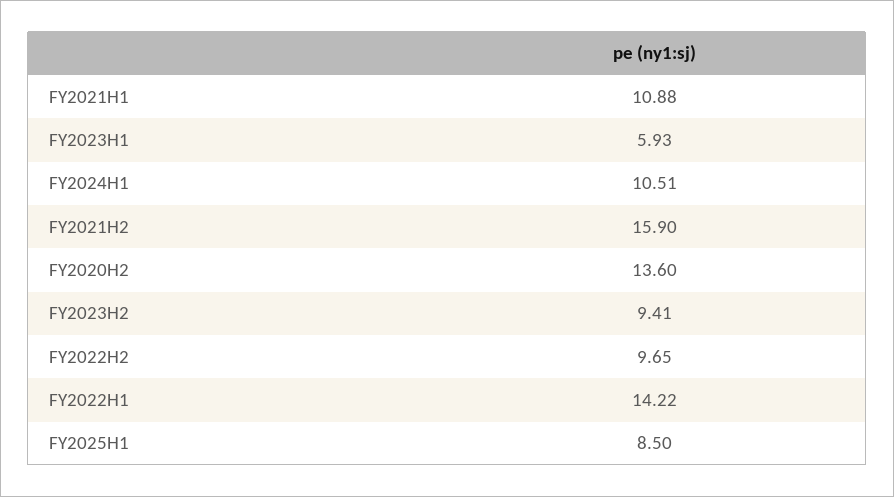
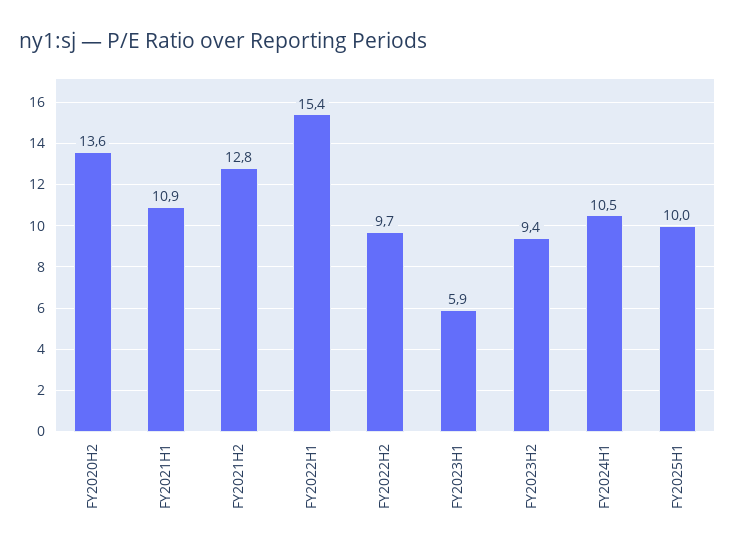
  {
    "FY2021H1": 10.88,
    "FY2023H1": 5.93,
    "FY2024H1": 10.51,
-   "FY2021H2": 15.9,
+   "FY2021H2": 12.8,
    "FY2020H2": 13.6,
    "FY2023H2": 9.41,
    "FY2022H2": 9.65,
-   "FY2022H1": 14.22,
+   "FY2022H1": 15.4,
-   "FY2025H1": 8.5
+   "FY2025H1": 10
  }

